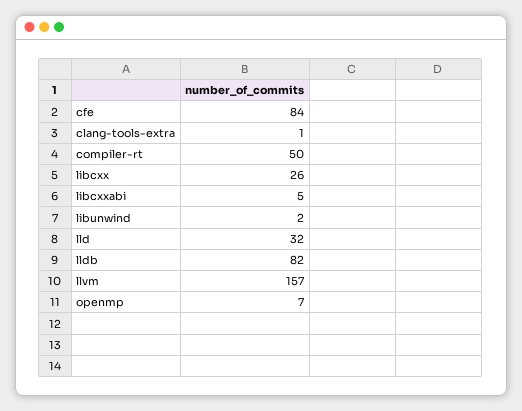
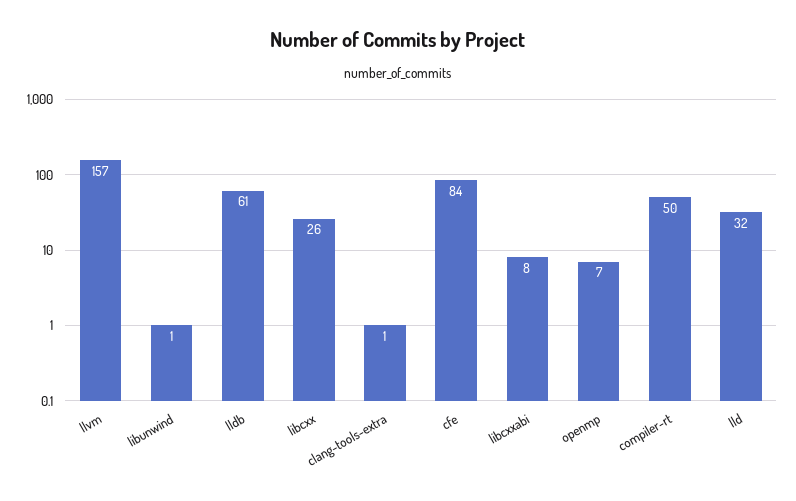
  {
    "cfe": 84,
    "clang-tools-extra": 1,
    "compiler-rt": 50,
    "libcxx": 26,
-   "libcxxabi": 5,
+   "libcxxabi": 8,
-   "libunwind": 2,
+   "libunwind": 1,
    "lld": 32,
-   "lldb": 82,
+   "lldb": 61,
    "llvm": 157,
    "openmp": 7
  }

